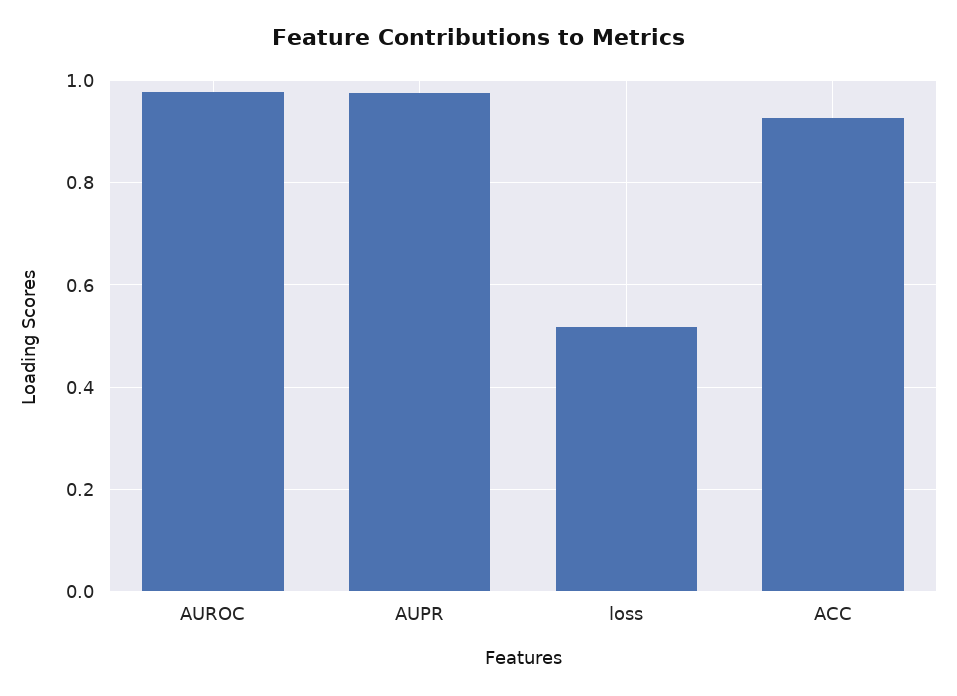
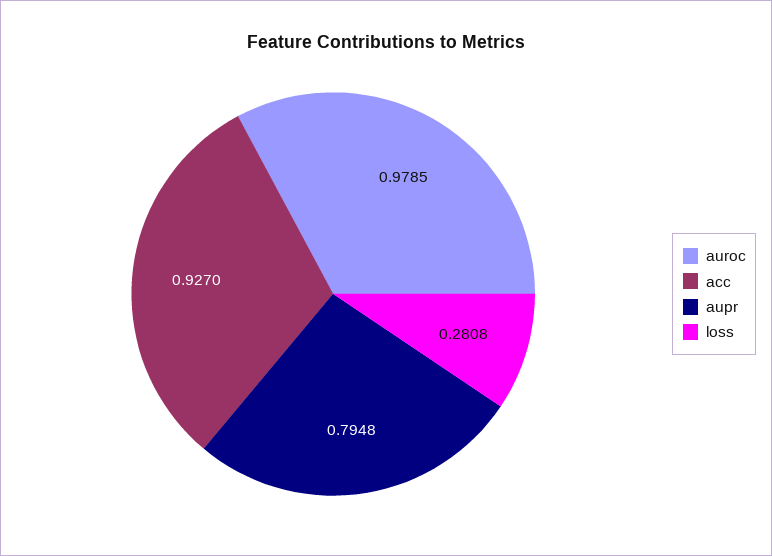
  {
    "AUROC": 0.9785,
-   "AUPR": 0.98,
+   "AUPR": 0.7948,
-   "loss": 0.52,
+   "loss": 0.2808,
    "ACC": 0.927
  }

